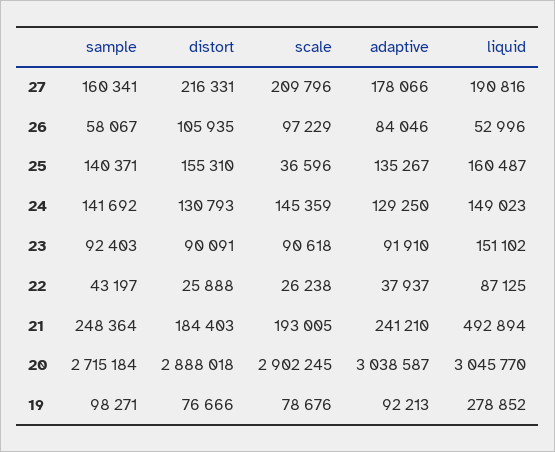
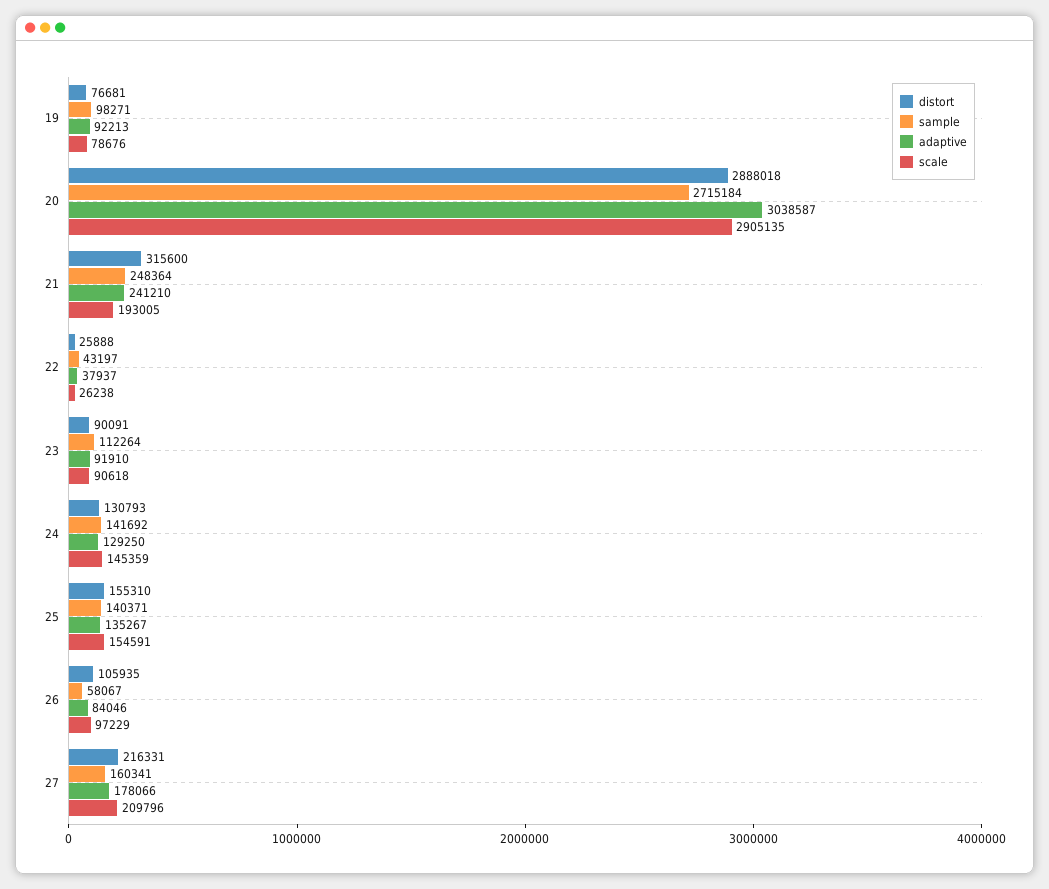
  {
    "sample": {
      "27": 160341,
      "26": 58067,
      "25": 140371,
      "24": 141692,
-     "23": 92403,
+     "23": 112264,
      "22": 43197,
      "21": 248364,
      "20": 2715184,
      "19": 98271
    },
    "distort": {
      "27": 216331,
      "26": 105935,
      "25": 155310,
      "24": 130793,
      "23": 90091,
      "22": 25888,
-     "21": 184403,
+     "21": 315600,
      "20": 2888018,
-     "19": 76666
+     "19": 76681
    },
    "scale": {
      "27": 209796,
      "26": 97229,
-     "25": 36596,
+     "25": 154591,
      "24": 145359,
      "23": 90618,
      "22": 26238,
      "21": 193005,
-     "20": 2902245,
+     "20": 2905135,
      "19": 78676
    },
    "adaptive": {
      "27": 178066,
      "26": 84046,
      "25": 135267,
      "24": 129250,
      "23": 91910,
      "22": 37937,
      "21": 241210,
      "20": 3038587,
      "19": 92213
-   },
+   }
-   "liquid": {
-     "27": 190816,
-     "26": 52996,
-     "25": 160487,
-     "24": 149023,
-     "23": 151102,
-     "22": 87125,
-     "21": 492894,
-     "20": 3045770,
-     "19": 278852
-   }
  }

